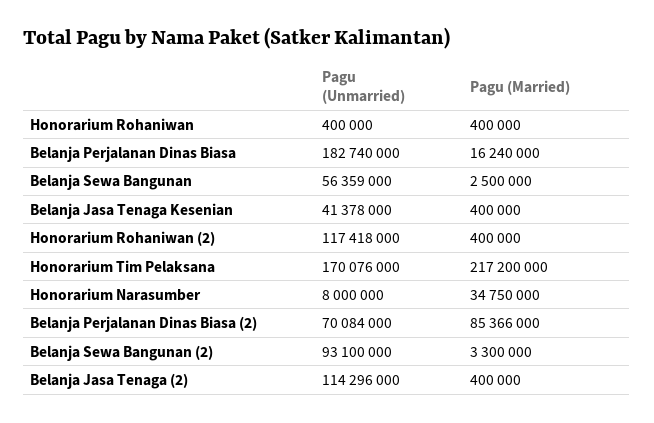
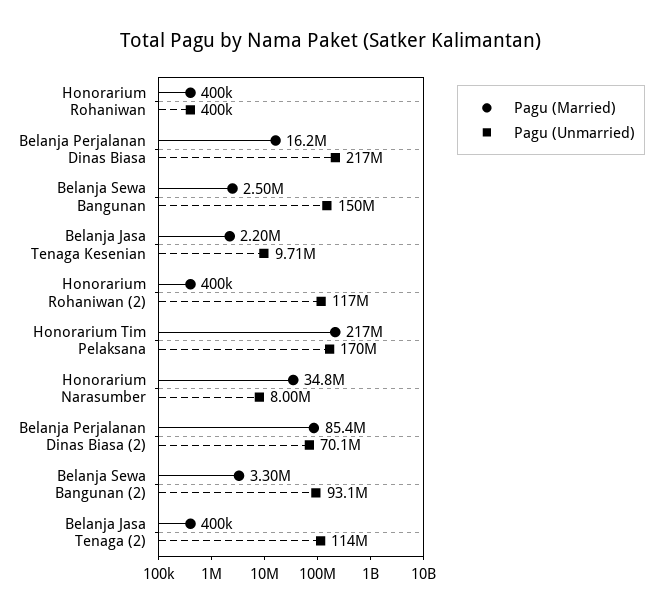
  {
    "Pagu (Unmarried)": {
      "Honorarium Rohaniwan": 400000,
-     "Belanja Perjalanan Dinas Biasa": 182740000,
+     "Belanja Perjalanan Dinas Biasa": 217000000,
-     "Belanja Sewa Bangunan": 56359000,
+     "Belanja Sewa Bangunan": 150000000,
-     "Belanja Jasa Tenaga Kesenian": 41378000,
+     "Belanja Jasa Tenaga Kesenian": 9710000,
      "Honorarium Rohaniwan (2)": 117418000,
      "Honorarium Tim Pelaksana": 170076000,
      "Honorarium Narasumber": 8000000,
      "Belanja Perjalanan Dinas Biasa (2)": 70084000,
      "Belanja Sewa Bangunan (2)": 93100000,
      "Belanja Jasa Tenaga (2)": 114296000
    },
    "Pagu (Married)": {
      "Honorarium Rohaniwan": 400000,
      "Belanja Perjalanan Dinas Biasa": 16240000,
      "Belanja Sewa Bangunan": 2500000,
-     "Belanja Jasa Tenaga Kesenian": 400000,
+     "Belanja Jasa Tenaga Kesenian": 2200000,
      "Honorarium Rohaniwan (2)": 400000,
      "Honorarium Tim Pelaksana": 217200000,
      "Honorarium Narasumber": 34750000,
      "Belanja Perjalanan Dinas Biasa (2)": 85366000,
      "Belanja Sewa Bangunan (2)": 3300000,
      "Belanja Jasa Tenaga (2)": 400000
    }
  }

